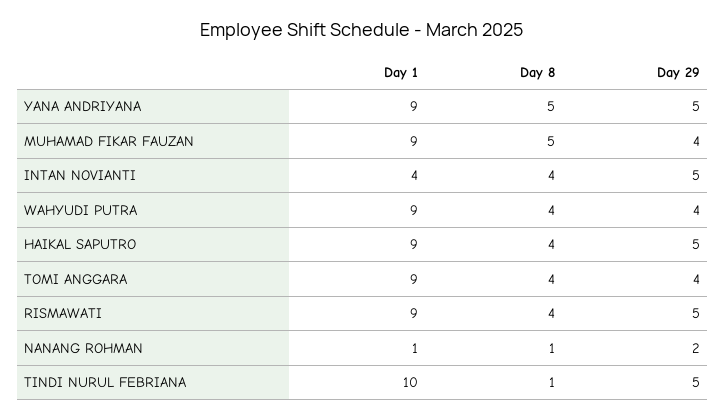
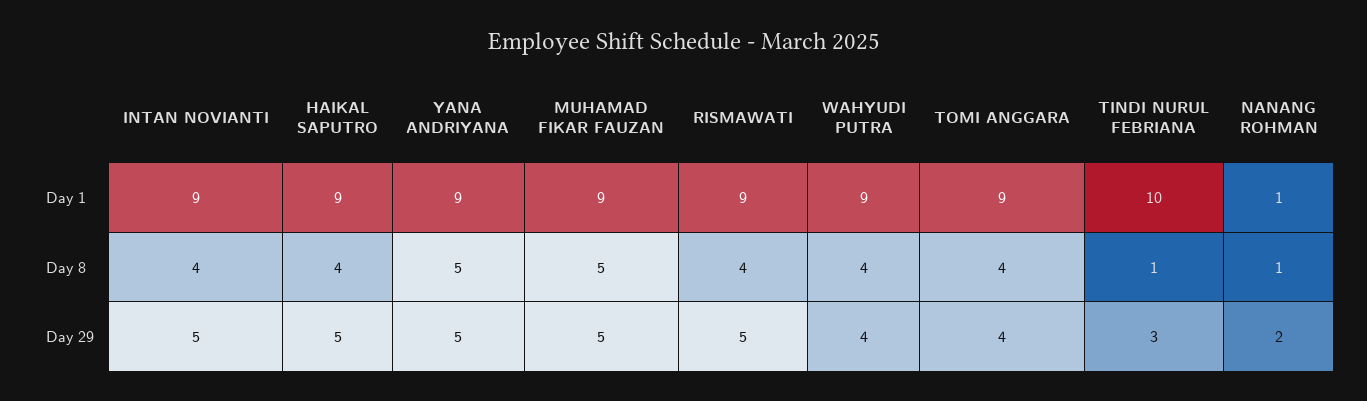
  {
    "Day 1": {
      "YANA ANDRIYANA": 9,
      "MUHAMAD FIKAR FAUZAN": 9,
-     "INTAN NOVIANTI": 4,
+     "INTAN NOVIANTI": 9,
      "WAHYUDI PUTRA": 9,
      "HAIKAL SAPUTRO": 9,
      "TOMI ANGGARA": 9,
      "RISMAWATI": 9,
      "NANANG ROHMAN": 1,
      "TINDI NURUL FEBRIANA": 10
    },
    "Day 8": {
      "YANA ANDRIYANA": 5,
      "MUHAMAD FIKAR FAUZAN": 5,
      "INTAN NOVIANTI": 4,
      "WAHYUDI PUTRA": 4,
      "HAIKAL SAPUTRO": 4,
      "TOMI ANGGARA": 4,
      "RISMAWATI": 4,
      "NANANG ROHMAN": 1,
      "TINDI NURUL FEBRIANA": 1
    },
    "Day 29": {
      "YANA ANDRIYANA": 5,
-     "MUHAMAD FIKAR FAUZAN": 4,
+     "MUHAMAD FIKAR FAUZAN": 5,
      "INTAN NOVIANTI": 5,
      "WAHYUDI PUTRA": 4,
      "HAIKAL SAPUTRO": 5,
      "TOMI ANGGARA": 4,
      "RISMAWATI": 5,
      "NANANG ROHMAN": 2,
-     "TINDI NURUL FEBRIANA": 5
+     "TINDI NURUL FEBRIANA": 3
    }
  }

